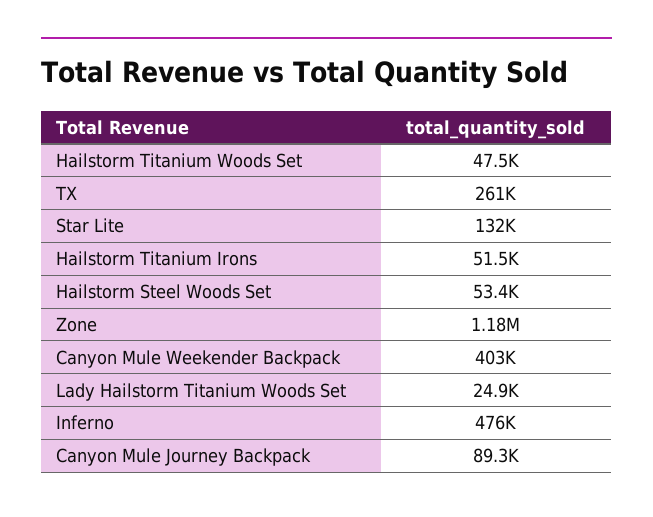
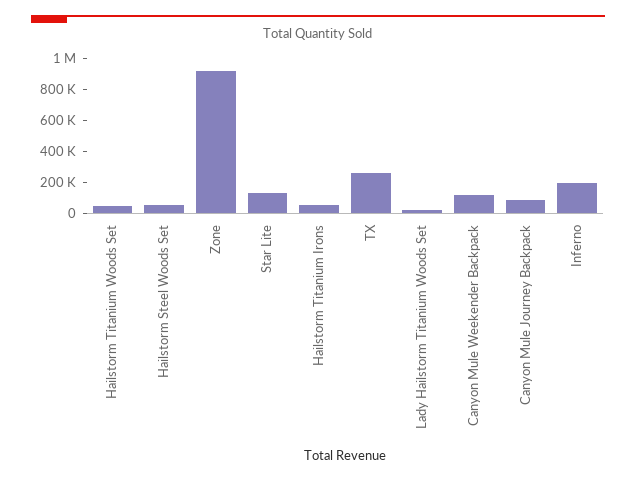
  {
    "Hailstorm Titanium Woods Set": 47500,
    "TX": 261000,
    "Star Lite": 132000,
    "Hailstorm Titanium Irons": 51500,
    "Hailstorm Steel Woods Set": 53400,
-   "Zone": 1180000,
+   "Zone": 900000,
-   "Canyon Mule Weekender Backpack": 403000,
+   "Canyon Mule Weekender Backpack": 100000,
    "Lady Hailstorm Titanium Woods Set": 24900,
-   "Inferno": 476000,
+   "Inferno": 200000,
    "Canyon Mule Journey Backpack": 89300
  }

